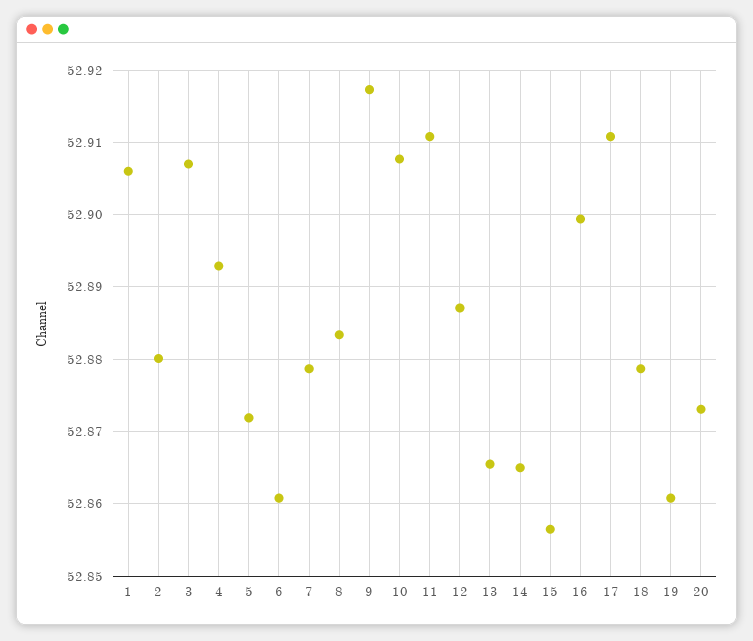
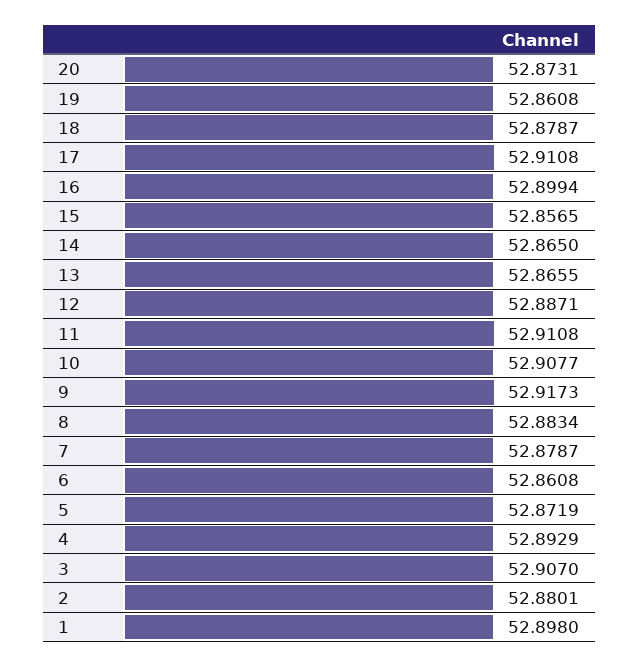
  {
-   "1": 52.906,
+   "1": 52.898,
    "2": 52.8801,
    "3": 52.907,
    "4": 52.8929,
    "5": 52.8719,
    "6": 52.8608,
    "7": 52.8787,
    "8": 52.8834,
    "9": 52.9173,
    "10": 52.9077,
    "11": 52.9108,
    "12": 52.8871,
    "13": 52.8655,
    "14": 52.865,
    "15": 52.8565,
    "16": 52.8994,
    "17": 52.9108,
    "18": 52.8787,
    "19": 52.8608,
    "20": 52.8731
  }

